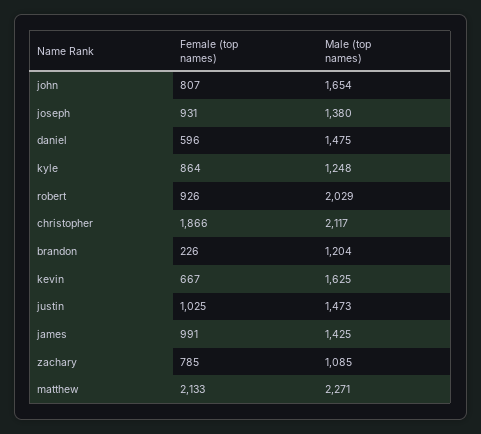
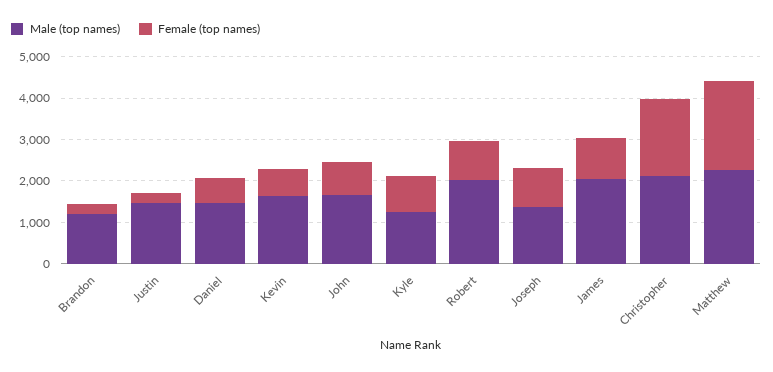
  {
    "Female (top names)": {
      "john": 807,
      "joseph": 931,
      "daniel": 596,
      "kyle": 864,
      "robert": 926,
      "christopher": 1866,
      "brandon": 226,
      "kevin": 667,
-     "justin": 1025,
+     "justin": 200,
      "james": 991,
-     "zachary": 785,
      "matthew": 2133
    },
    "Male (top names)": {
      "john": 1654,
      "joseph": 1380,
      "daniel": 1475,
      "kyle": 1248,
      "robert": 2029,
      "christopher": 2117,
      "brandon": 1204,
      "kevin": 1625,
      "justin": 1473,
-     "james": 1425,
+     "james": 2000,
-     "zachary": 1085,
      "matthew": 2271
    }
  }

